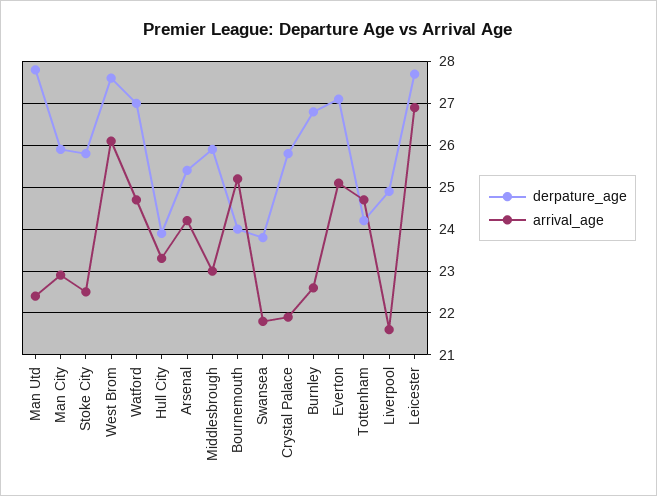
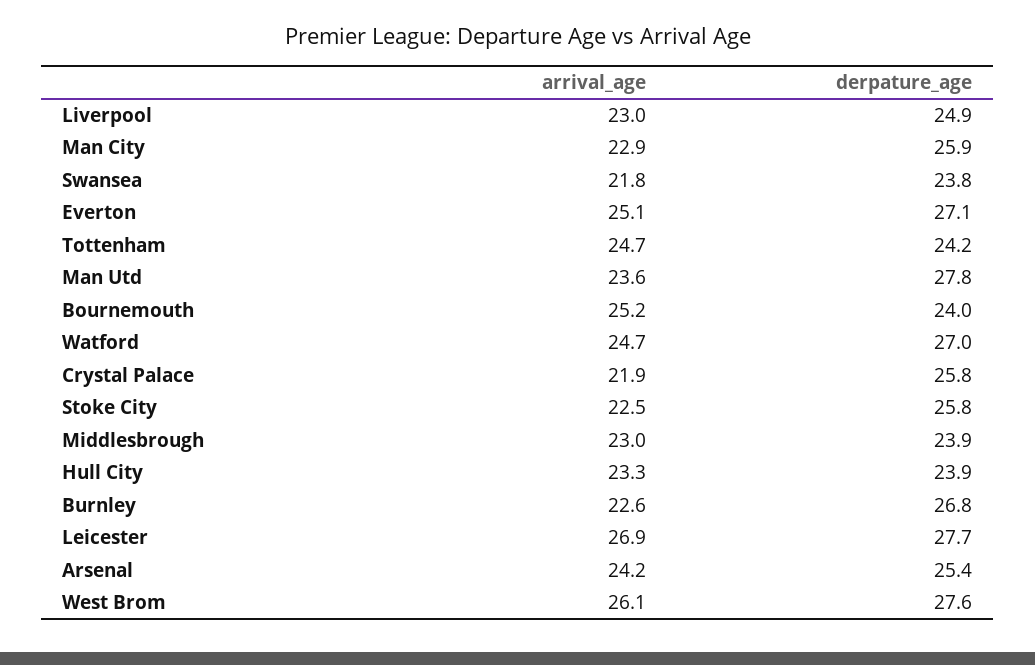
  {
    "derpature_age": {
      "Man Utd": 27.8,
      "Man City": 25.9,
      "Stoke City": 25.8,
      "West Brom": 27.6,
      "Watford": 27,
      "Hull City": 23.9,
      "Arsenal": 25.4,
-     "Middlesbrough": 26,
+     "Middlesbrough": 23.9,
      "Bournemouth": 24,
      "Swansea": 23.8,
      "Crystal Palace": 25.8,
      "Burnley": 26.8,
      "Everton": 27.1,
      "Tottenham": 24.2,
      "Liverpool": 24.9,
      "Leicester": 27.7
    },
    "arrival_age": {
-     "Man Utd": 22.5,
+     "Man Utd": 23.6,
      "Man City": 22.9,
      "Stoke City": 22.5,
      "West Brom": 26.1,
      "Watford": 24.7,
      "Hull City": 23.3,
      "Arsenal": 24.2,
      "Middlesbrough": 23,
      "Bournemouth": 25.2,
      "Swansea": 21.8,
      "Crystal Palace": 21.9,
      "Burnley": 22.6,
      "Everton": 25.1,
      "Tottenham": 24.7,
-     "Liverpool": 21.5,
+     "Liverpool": 23,
      "Leicester": 26.9
    }
  }

